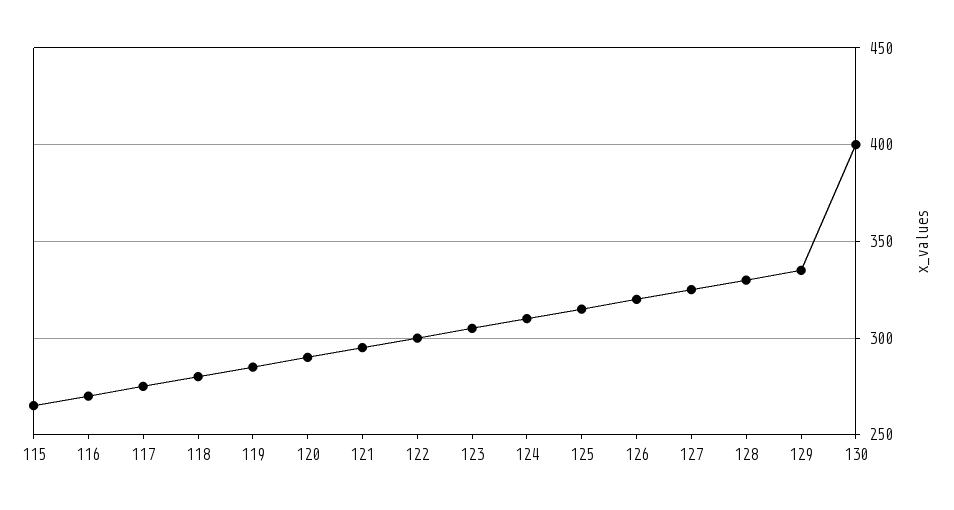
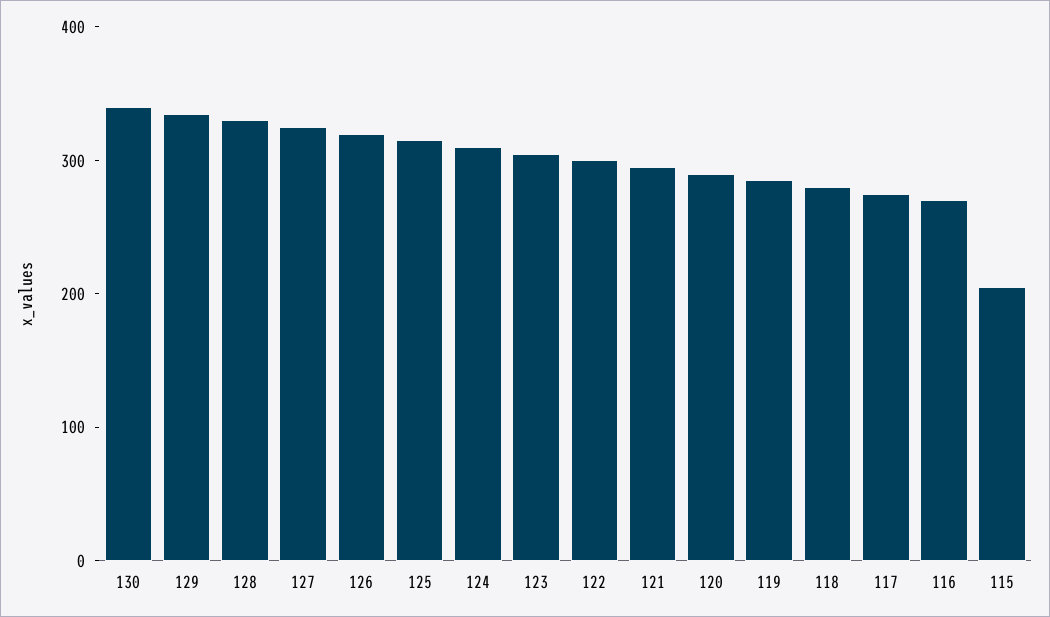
  {
-   "115": 265,
+   "115": 200,
    "116": 270,
    "117": 275,
    "118": 280,
    "119": 285,
    "120": 290,
    "121": 295,
    "122": 300,
    "123": 305,
    "124": 310,
    "125": 315,
    "126": 320,
    "127": 325,
    "128": 330,
    "129": 335,
-   "130": 400
+   "130": 340
  }

